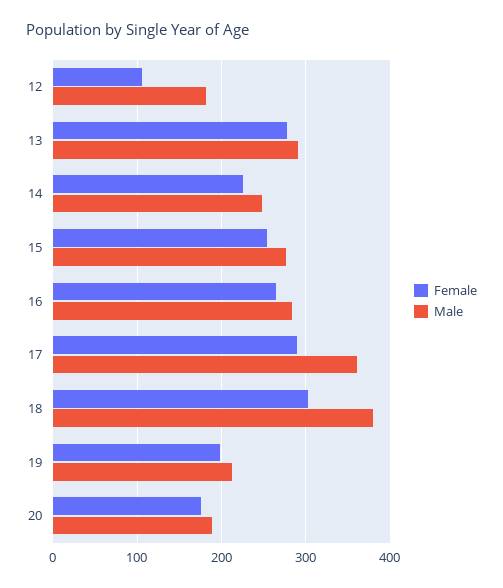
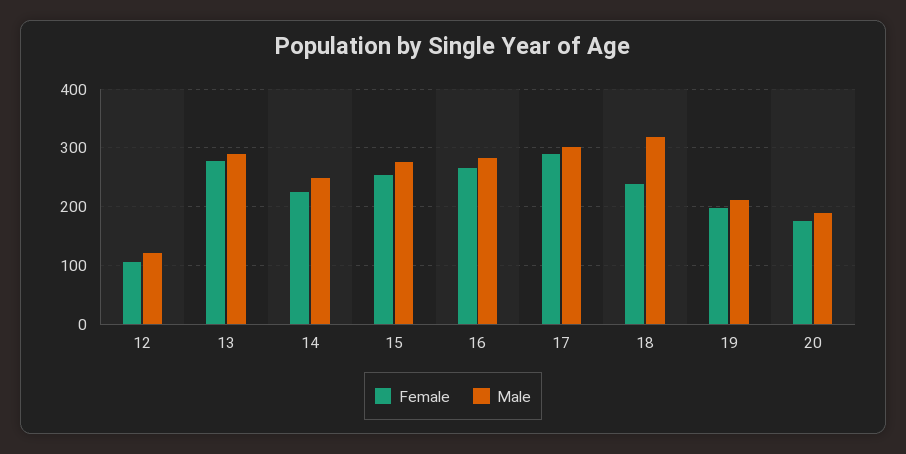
  {
    "Female": {
      "12": 110,
      "13": 280,
      "14": 230,
      "15": 250,
      "16": 270,
      "17": 290,
-     "18": 300,
+     "18": 240,
      "19": 200,
      "20": 180
    },
    "Male": {
-     "12": 180,
+     "12": 120,
      "13": 290,
      "14": 250,
      "15": 280,
      "16": 280,
-     "17": 360,
+     "17": 300,
-     "18": 380,
+     "18": 320,
      "19": 210,
      "20": 190
    }
  }

